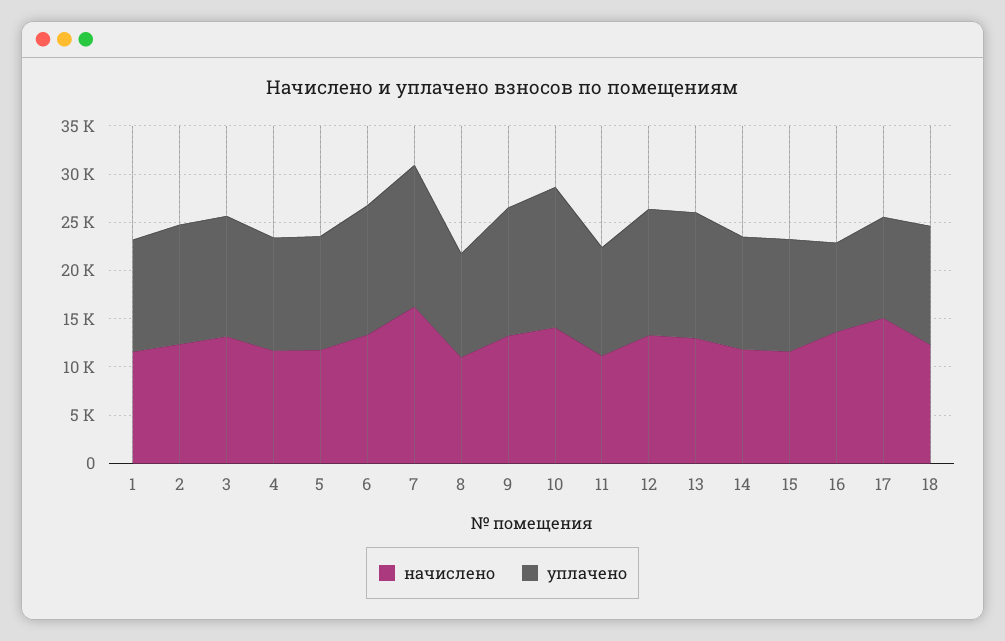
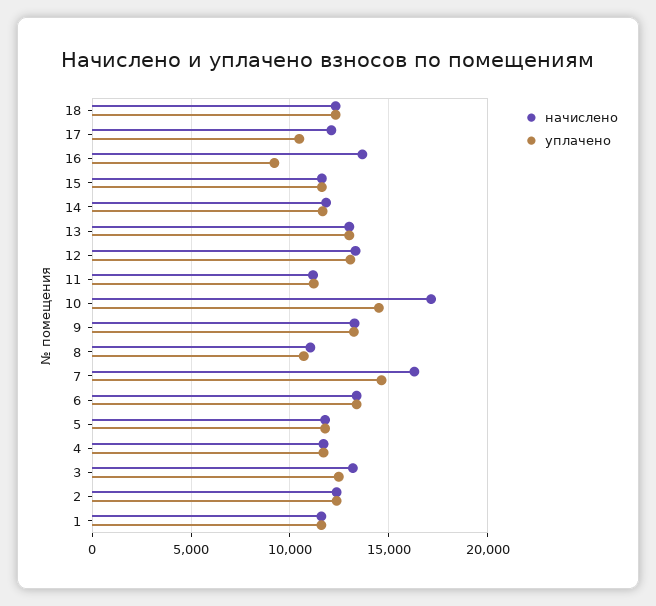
  {
    "начислено": {
      "1": 11500,
      "2": 12500,
      "3": 13000,
      "4": 11500,
      "5": 12000,
      "6": 13500,
      "7": 16500,
      "8": 11000,
      "9": 13500,
-     "10": 14000,
+     "10": 17000,
      "11": 11000,
      "12": 13500,
      "13": 13000,
      "14": 12000,
      "15": 11500,
      "16": 13500,
-     "17": 15000,
+     "17": 12000,
      "18": 12500
    },
    "уплачено": {
      "1": 11500,
      "2": 12500,
      "3": 12500,
      "4": 11500,
      "5": 12000,
      "6": 13500,
      "7": 14500,
      "8": 10500,
      "9": 13000,
      "10": 14500,
      "11": 11000,
      "12": 13000,
      "13": 13000,
      "14": 11500,
      "15": 11500,
      "16": 9000,
      "17": 10500,
      "18": 12500
    }
  }

